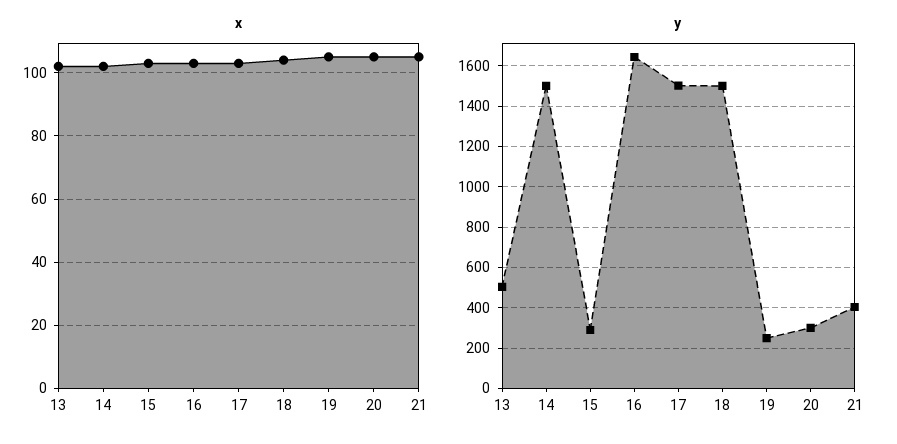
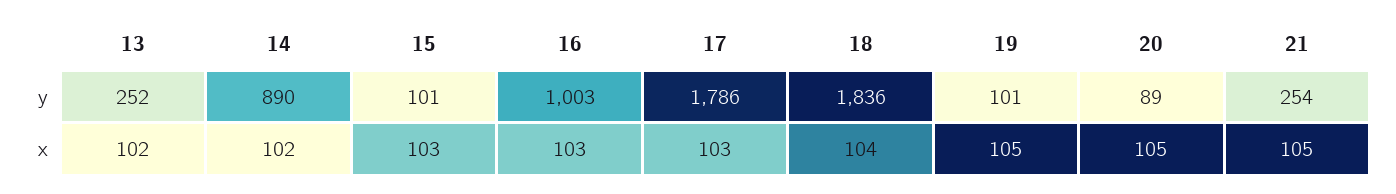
  {
    "x": {
      "13": 102,
      "14": 102,
      "15": 103,
      "16": 103,
      "17": 103,
      "18": 104,
      "19": 105,
      "20": 105,
      "21": 105
    },
    "y": {
-     "13": 500,
+     "13": 252,
-     "14": 1500,
+     "14": 890,
-     "15": 300,
+     "15": 101,
-     "16": 1650,
+     "16": 1003,
-     "17": 1500,
+     "17": 1786,
-     "18": 1500,
+     "18": 1836,
-     "19": 250,
+     "19": 101,
-     "20": 300,
+     "20": 89,
-     "21": 400
+     "21": 254
    }
  }

